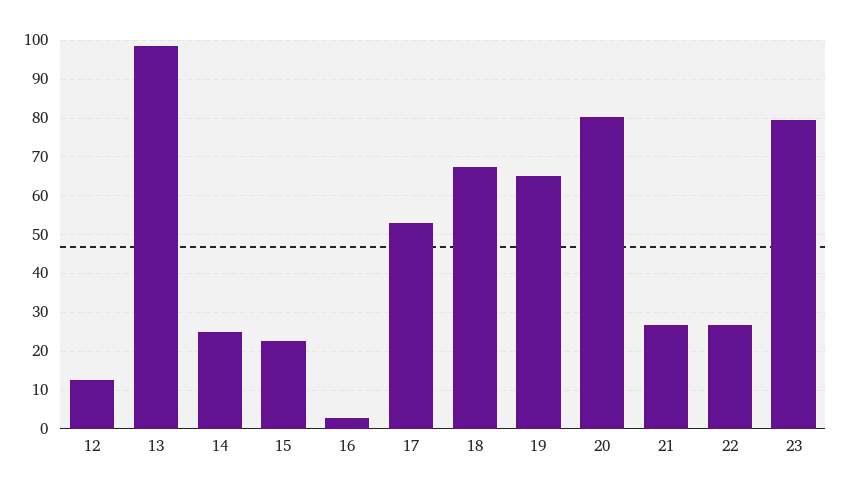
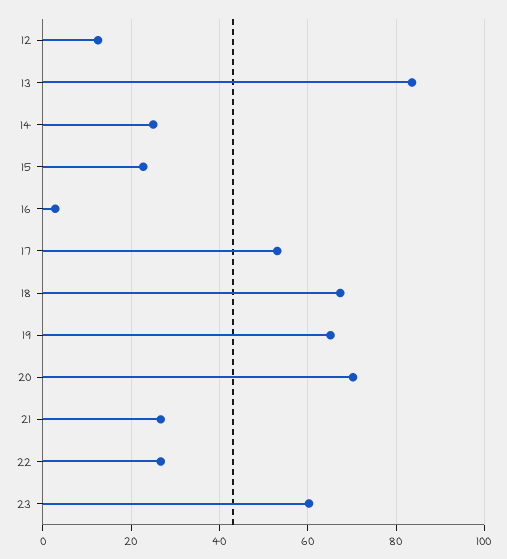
  {
    "12": 12,
-   "13": 98,
+   "13": 84,
    "14": 26,
    "15": 22,
    "16": 2,
    "17": 54,
    "18": 68,
    "19": 66,
-   "20": 80,
+   "20": 70,
    "21": 26,
    "22": 26,
-   "23": 80
+   "23": 60
  }

